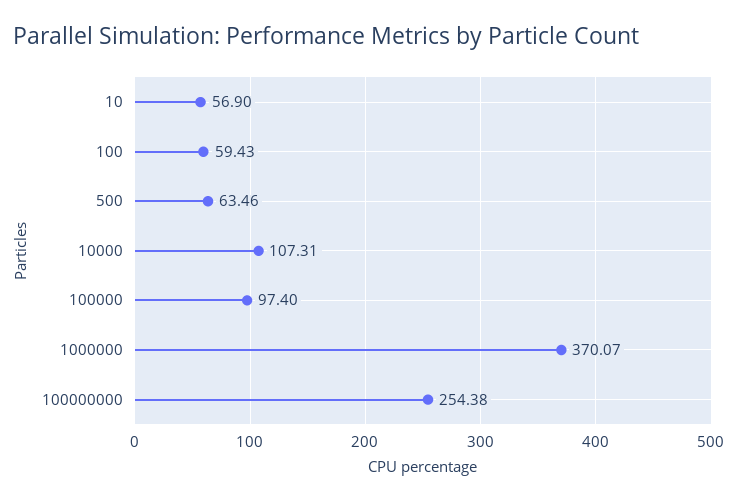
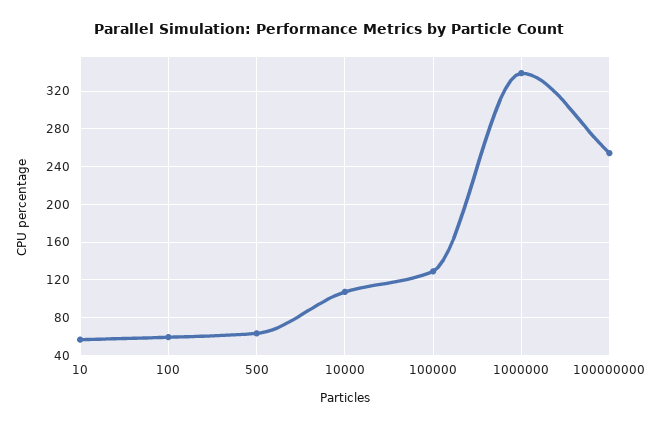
  {
    "10": 56.9,
    "100": 59.43,
    "500": 63.46,
    "10000": 107.31,
-   "100000": 97.4,
+   "100000": 130,
-   "1000000": 370.07,
+   "1000000": 340,
    "100000000": 254.38
  }

